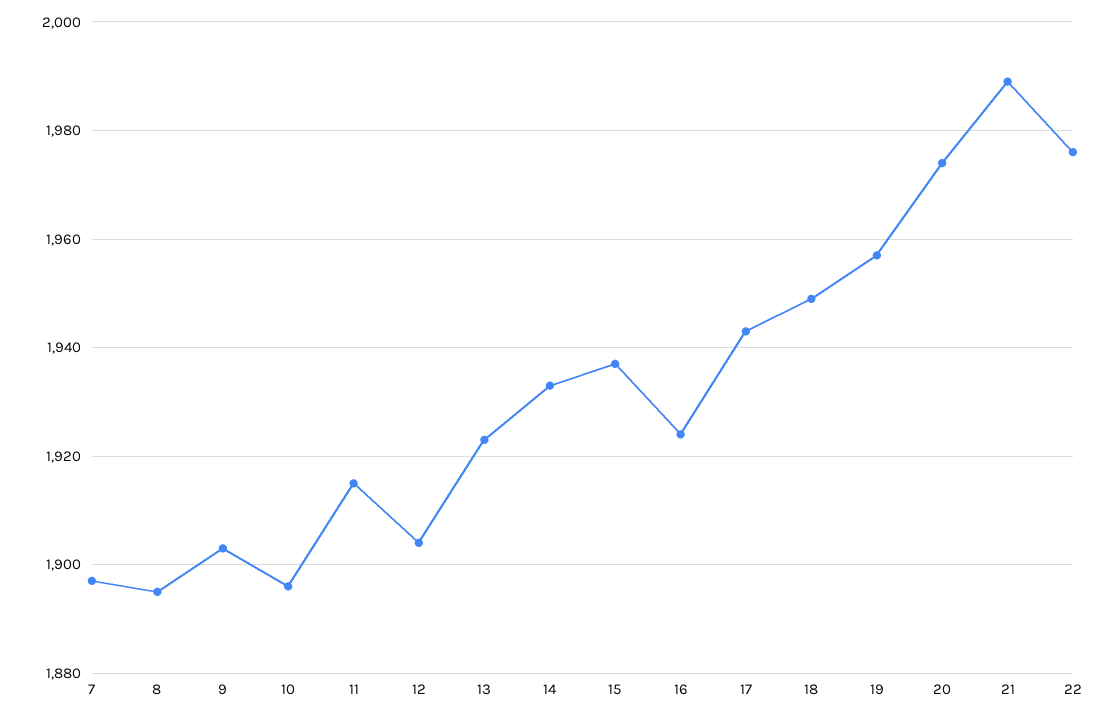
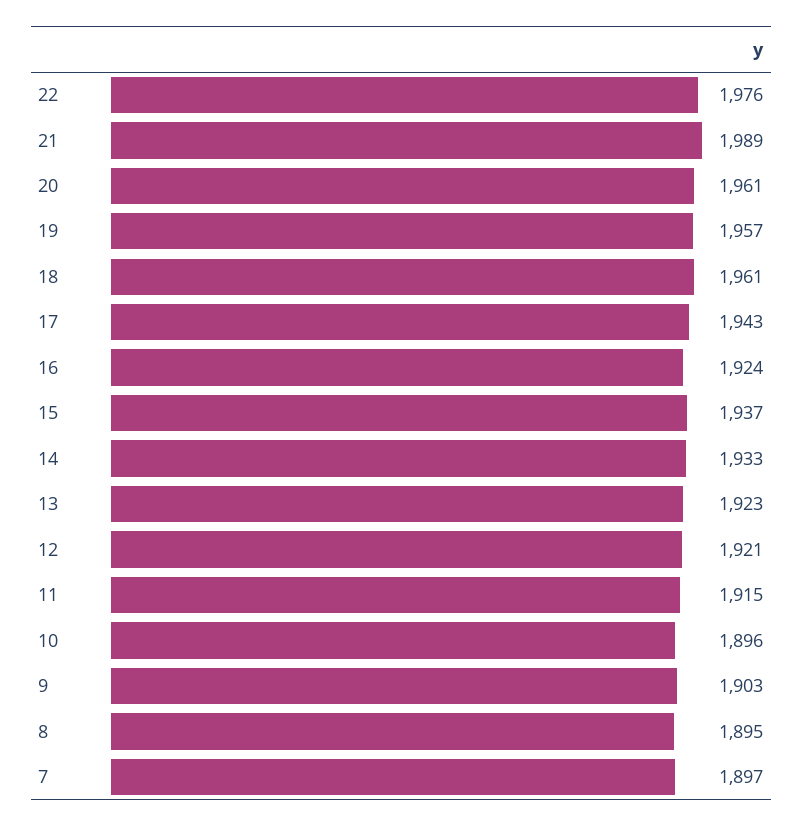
  {
    "7": 1897,
    "8": 1895,
    "9": 1903,
    "10": 1896,
    "11": 1915,
-   "12": 1905,
+   "12": 1921,
    "13": 1923,
    "14": 1933,
    "15": 1937,
    "16": 1924,
    "17": 1943,
-   "18": 1950,
+   "18": 1961,
    "19": 1957,
-   "20": 1975,
+   "20": 1961,
    "21": 1989,
    "22": 1976
  }

